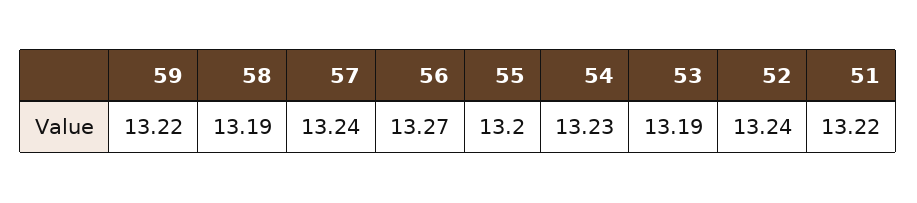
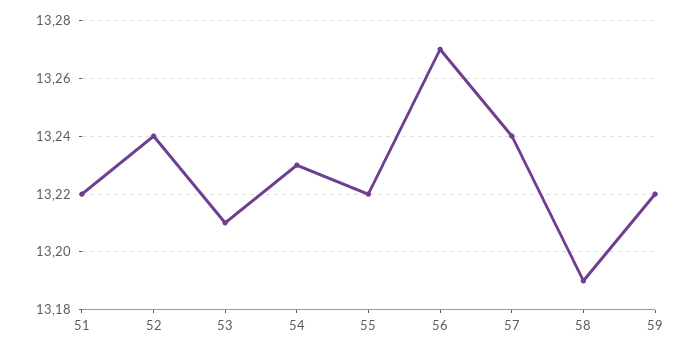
  {
    "59": 13.22,
    "58": 13.19,
    "57": 13.24,
    "56": 13.27,
-   "55": 13.2,
+   "55": 13.22,
    "54": 13.23,
-   "53": 13.19,
+   "53": 13.21,
    "52": 13.24,
    "51": 13.22
  }

